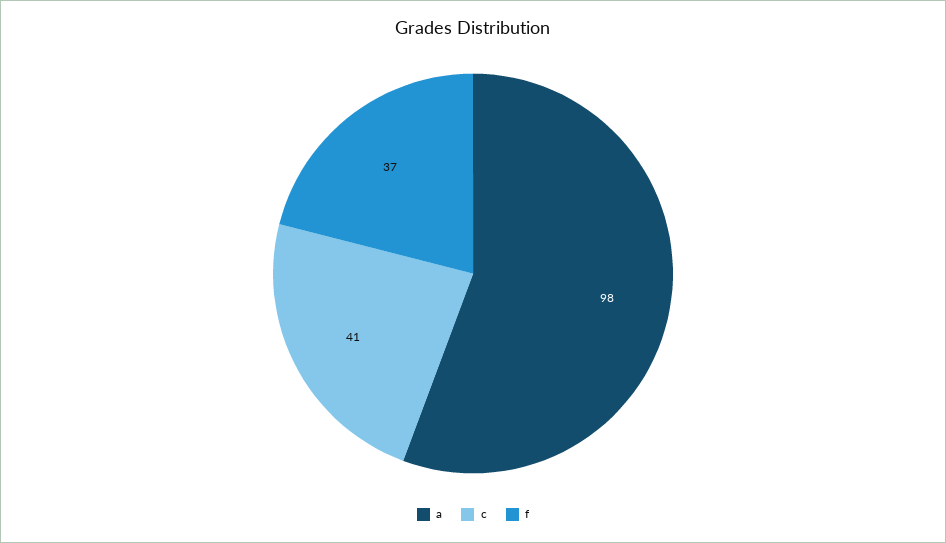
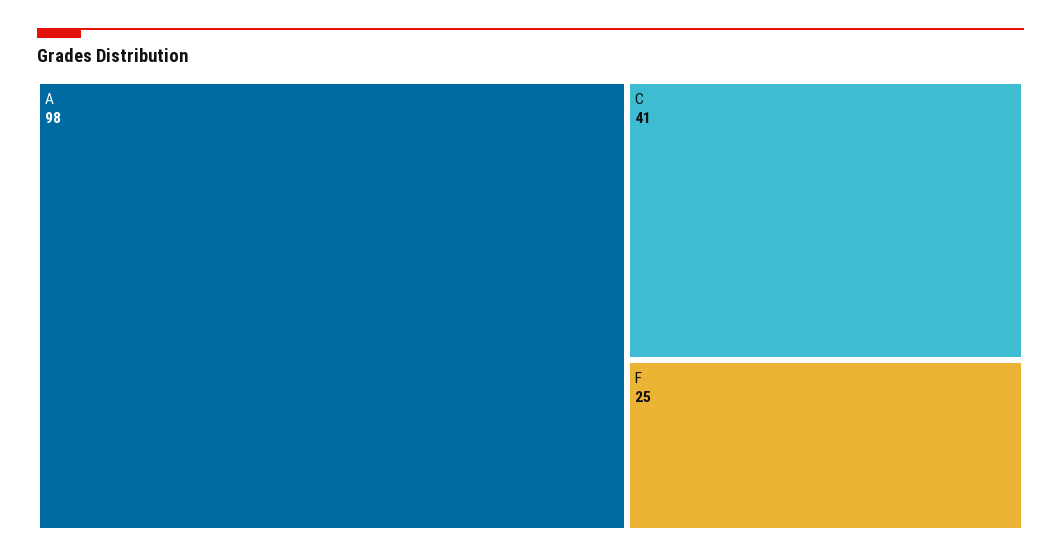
  {
    "a": 98,
    "c": 41,
-   "f": 37
+   "f": 25
  }

